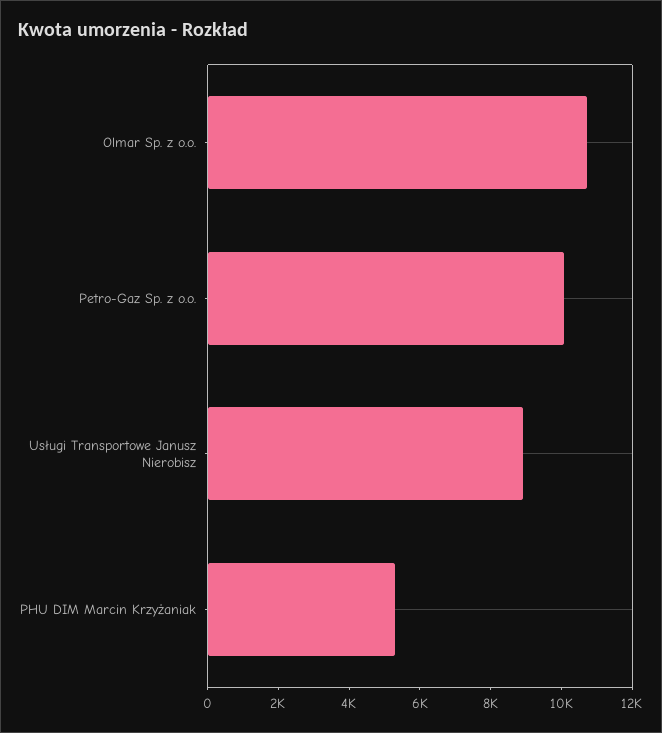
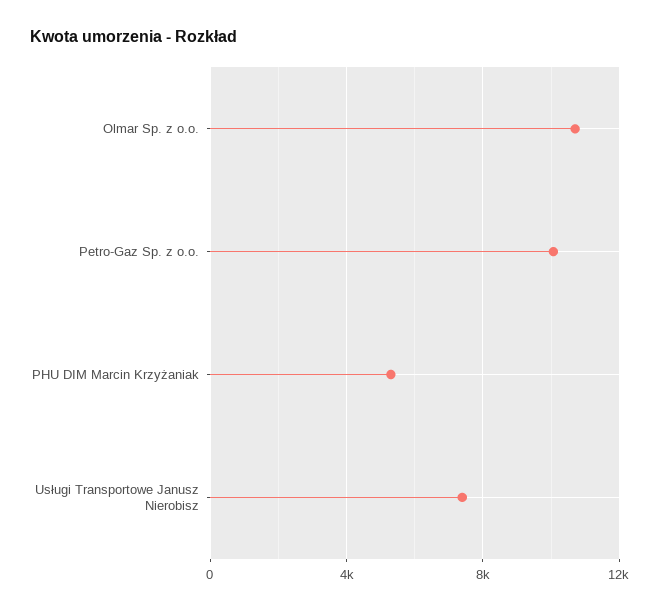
  {
    "Olmar Sp. z o.o.": 10500,
    "Petro-Gaz Sp. z o.o.": 10000,
-   "Usługi Transportowe Janusz Nierobisz": 9000,
+   "Usługi Transportowe Janusz Nierobisz": 7500,
    "PHU DIM Marcin Krzyżaniak": 5500
  }

